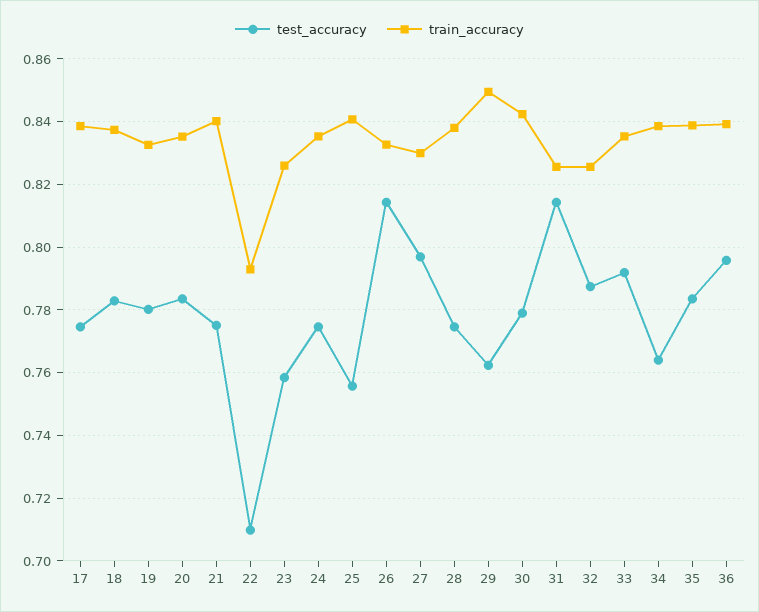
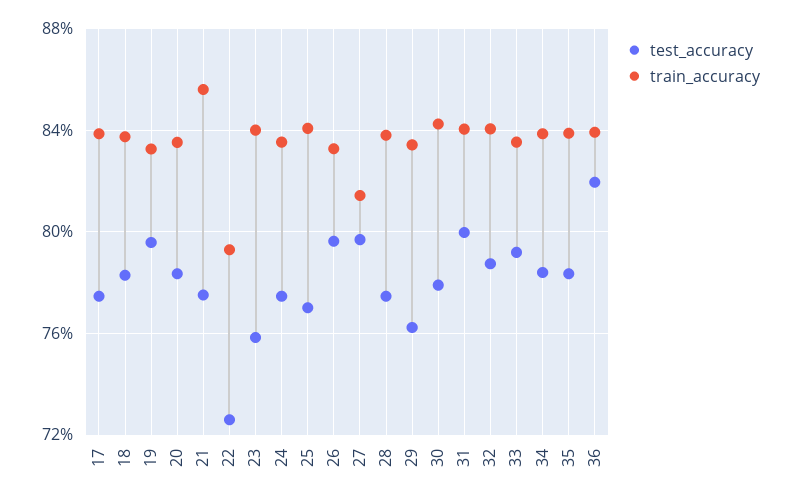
  {
    "test_accuracy": {
      "17": 0.774,
      "18": 0.782,
-     "19": 0.78,
+     "19": 0.795,
      "20": 0.784,
      "21": 0.776,
-     "22": 0.71,
+     "22": 0.725,
      "23": 0.758,
      "24": 0.774,
-     "25": 0.756,
+     "25": 0.77,
-     "26": 0.814,
+     "26": 0.795,
      "27": 0.796,
      "28": 0.774,
      "29": 0.762,
      "30": 0.78,
-     "31": 0.814,
+     "31": 0.8,
      "32": 0.788,
      "33": 0.792,
-     "34": 0.764,
+     "34": 0.785,
      "35": 0.784,
-     "36": 0.796
+     "36": 0.82
    },
    "train_accuracy": {
      "17": 0.838,
      "18": 0.838,
      "19": 0.832,
      "20": 0.836,
-     "21": 0.84,
+     "21": 0.855,
      "22": 0.792,
-     "23": 0.826,
+     "23": 0.84,
      "24": 0.836,
      "25": 0.84,
      "26": 0.832,
-     "27": 0.83,
+     "27": 0.815,
      "28": 0.838,
-     "29": 0.85,
+     "29": 0.835,
      "30": 0.842,
-     "31": 0.826,
+     "31": 0.84,
-     "32": 0.826,
+     "32": 0.84,
      "33": 0.836,
      "34": 0.838,
      "35": 0.838,
      "36": 0.84
    }
  }

